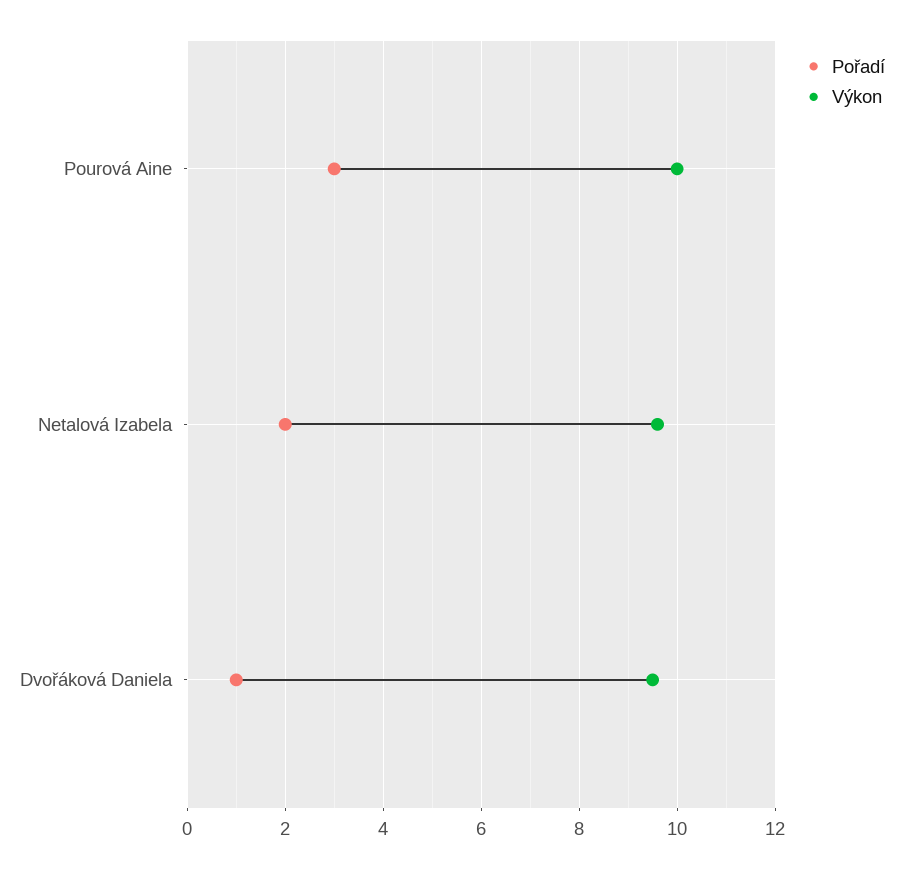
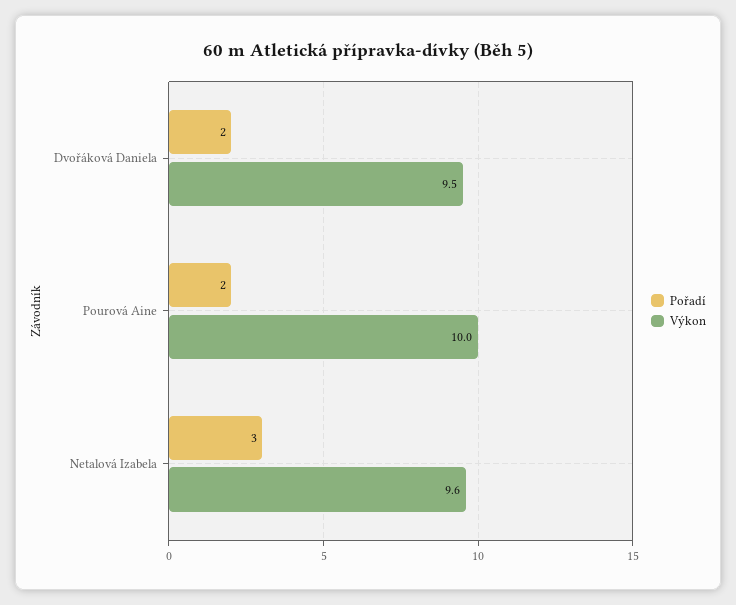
  {
    "Pořadí": {
-     "Pourová Aine": 3,
+     "Pourová Aine": 2,
-     "Netalová Izabela": 2,
+     "Netalová Izabela": 3,
-     "Dvořáková Daniela": 1
+     "Dvořáková Daniela": 2
    },
    "Výkon": {
      "Pourová Aine": 10,
      "Netalová Izabela": 9.6,
      "Dvořáková Daniela": 9.5
    }
  }

